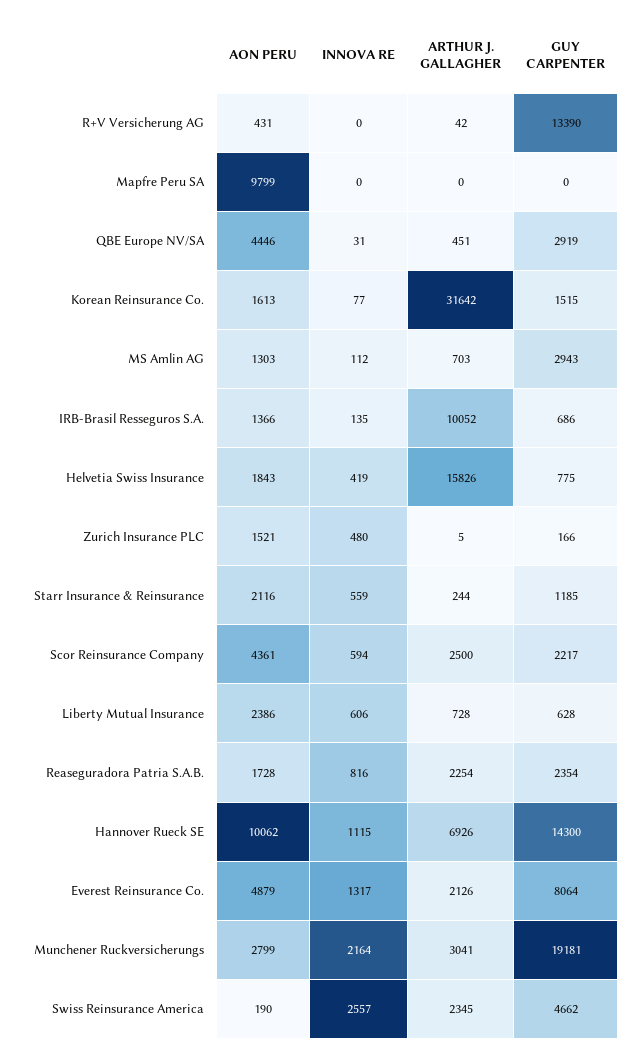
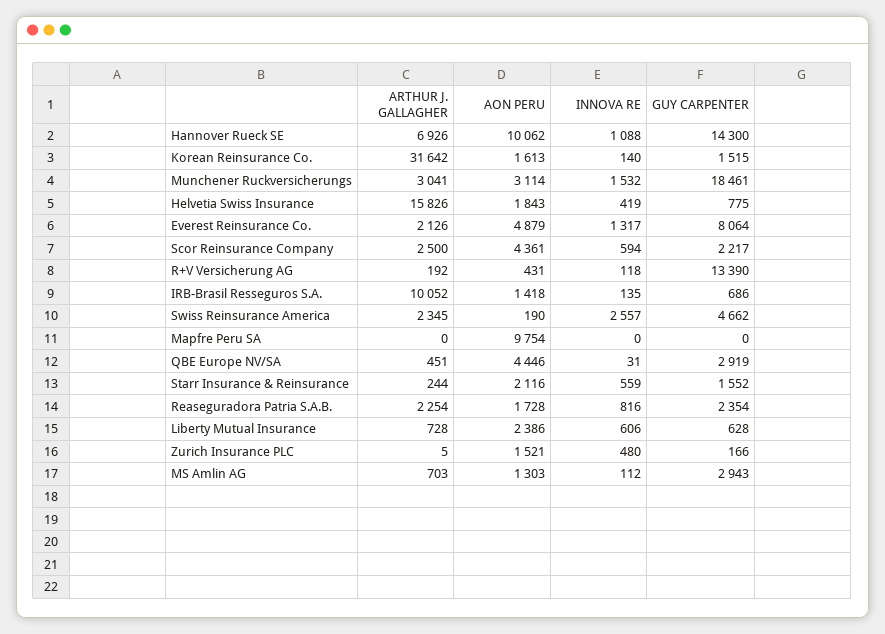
  {
    "AON PERU": {
      "R+V Versicherung AG": 431,
-     "Mapfre Peru SA": 9799,
+     "Mapfre Peru SA": 9754,
      "QBE Europe NV/SA": 4446,
      "Korean Reinsurance Co.": 1613,
      "MS Amlin AG": 1303,
-     "IRB-Brasil Resseguros S.A.": 1366,
+     "IRB-Brasil Resseguros S.A.": 1418,
      "Helvetia Swiss Insurance": 1843,
      "Zurich Insurance PLC": 1521,
      "Starr Insurance & Reinsurance": 2116,
      "Scor Reinsurance Company": 4361,
      "Liberty Mutual Insurance": 2386,
      "Reaseguradora Patria S.A.B.": 1728,
      "Hannover Rueck SE": 10062,
      "Everest Reinsurance Co.": 4879,
-     "Munchener Ruckversicherungs": 2799,
+     "Munchener Ruckversicherungs": 3114,
      "Swiss Reinsurance America": 190
    },
    "INNOVA RE": {
-     "R+V Versicherung AG": 0,
+     "R+V Versicherung AG": 118,
      "Mapfre Peru SA": 0,
      "QBE Europe NV/SA": 31,
-     "Korean Reinsurance Co.": 77,
+     "Korean Reinsurance Co.": 140,
      "MS Amlin AG": 112,
      "IRB-Brasil Resseguros S.A.": 135,
      "Helvetia Swiss Insurance": 419,
      "Zurich Insurance PLC": 480,
      "Starr Insurance & Reinsurance": 559,
      "Scor Reinsurance Company": 594,
      "Liberty Mutual Insurance": 606,
      "Reaseguradora Patria S.A.B.": 816,
-     "Hannover Rueck SE": 1115,
+     "Hannover Rueck SE": 1088,
      "Everest Reinsurance Co.": 1317,
-     "Munchener Ruckversicherungs": 2164,
+     "Munchener Ruckversicherungs": 1532,
      "Swiss Reinsurance America": 2557
    },
    "ARTHUR J. GALLAGHER": {
-     "R+V Versicherung AG": 42,
+     "R+V Versicherung AG": 192,
      "Mapfre Peru SA": 0,
      "QBE Europe NV/SA": 451,
      "Korean Reinsurance Co.": 31642,
      "MS Amlin AG": 703,
      "IRB-Brasil Resseguros S.A.": 10052,
      "Helvetia Swiss Insurance": 15826,
      "Zurich Insurance PLC": 5,
      "Starr Insurance & Reinsurance": 244,
      "Scor Reinsurance Company": 2500,
      "Liberty Mutual Insurance": 728,
      "Reaseguradora Patria S.A.B.": 2254,
      "Hannover Rueck SE": 6926,
      "Everest Reinsurance Co.": 2126,
      "Munchener Ruckversicherungs": 3041,
      "Swiss Reinsurance America": 2345
    },
    "GUY CARPENTER": {
      "R+V Versicherung AG": 13390,
      "Mapfre Peru SA": 0,
      "QBE Europe NV/SA": 2919,
      "Korean Reinsurance Co.": 1515,
      "MS Amlin AG": 2943,
      "IRB-Brasil Resseguros S.A.": 686,
      "Helvetia Swiss Insurance": 775,
      "Zurich Insurance PLC": 166,
-     "Starr Insurance & Reinsurance": 1185,
+     "Starr Insurance & Reinsurance": 1552,
      "Scor Reinsurance Company": 2217,
      "Liberty Mutual Insurance": 628,
      "Reaseguradora Patria S.A.B.": 2354,
      "Hannover Rueck SE": 14300,
      "Everest Reinsurance Co.": 8064,
-     "Munchener Ruckversicherungs": 19181,
+     "Munchener Ruckversicherungs": 18461,
      "Swiss Reinsurance America": 4662
    }
  }

